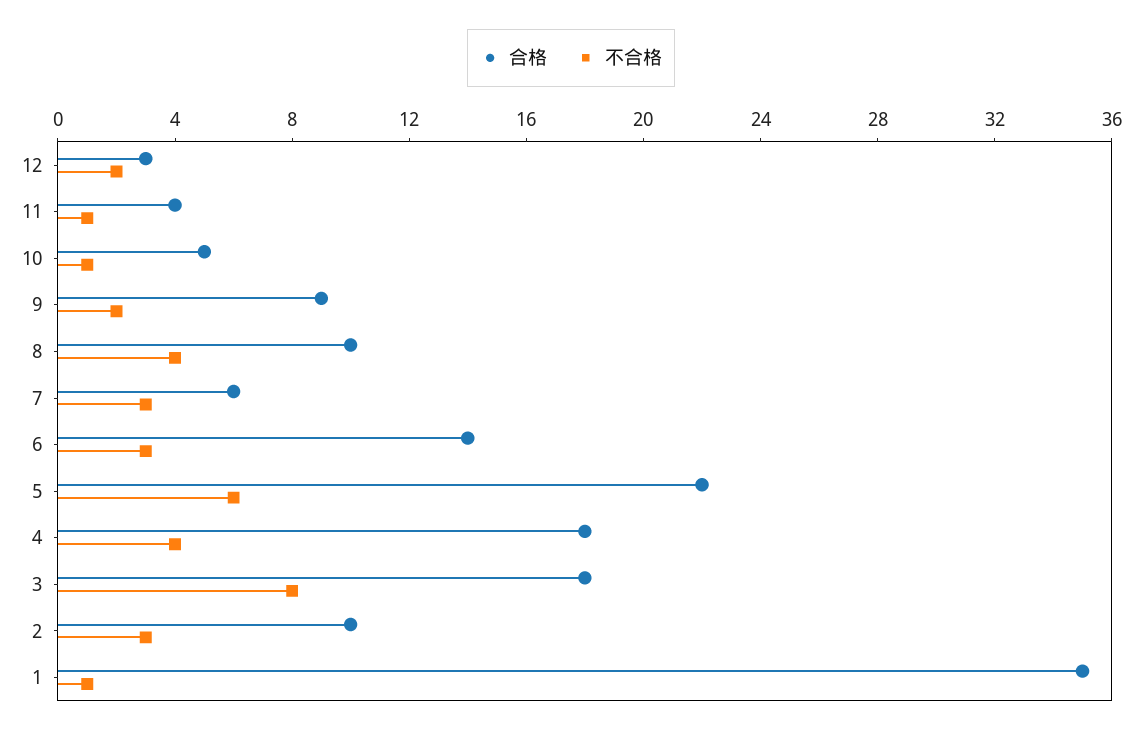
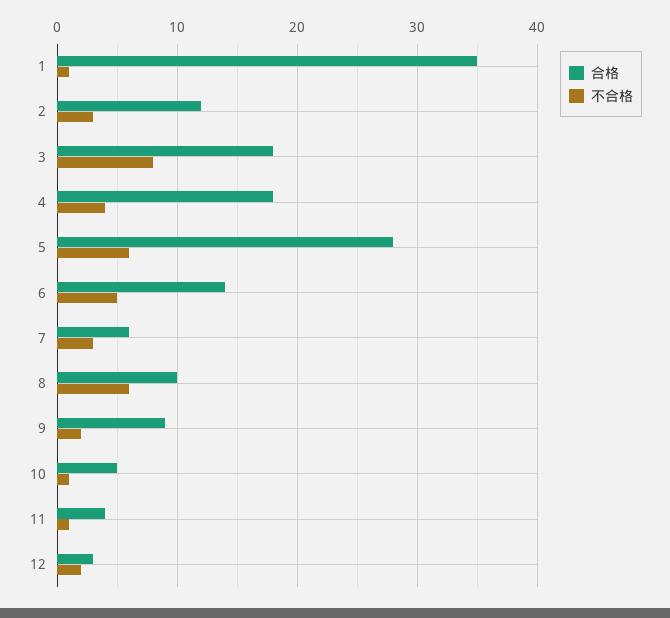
  {
    "合格": {
      "12": 3,
      "11": 4,
      "10": 5,
      "9": 9,
      "8": 10,
      "7": 6,
      "6": 14,
-     "5": 22,
+     "5": 28,
      "4": 18,
      "3": 18,
-     "2": 10,
+     "2": 12,
      "1": 35
    },
    "不合格": {
      "12": 2,
      "11": 1,
      "10": 1,
      "9": 2,
-     "8": 4,
+     "8": 6,
      "7": 3,
-     "6": 3,
+     "6": 5,
      "5": 6,
      "4": 4,
      "3": 8,
      "2": 3,
      "1": 1
    }
  }

